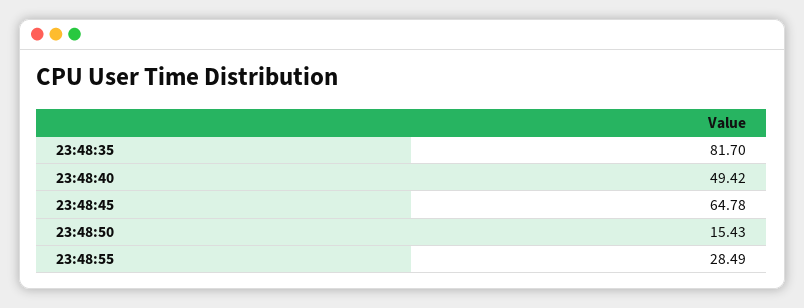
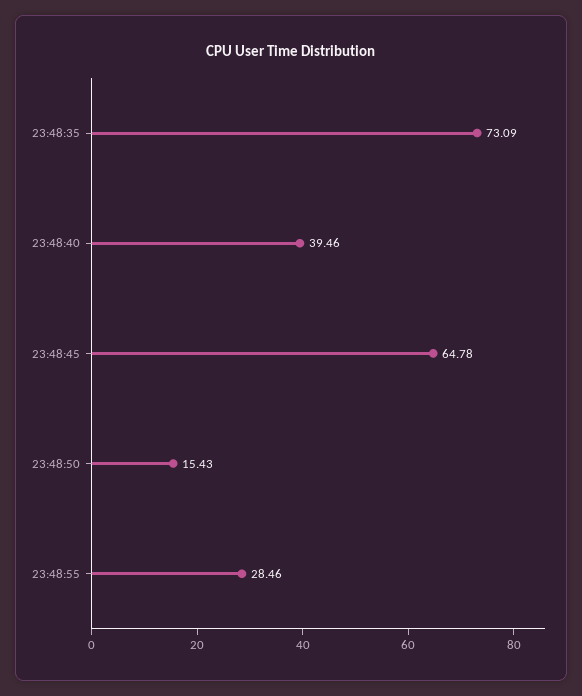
  {
-   "23:48:35": 81.7,
+   "23:48:35": 73.09,
-   "23:48:40": 49.42,
+   "23:48:40": 39.46,
    "23:48:45": 64.78,
    "23:48:50": 15.43,
-   "23:48:55": 28.49
+   "23:48:55": 28.46
  }

